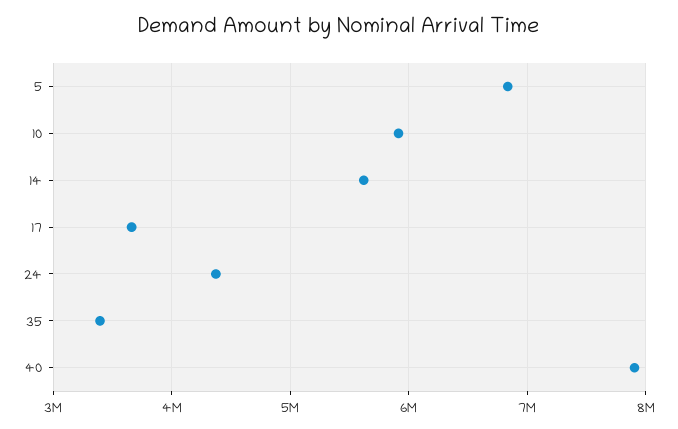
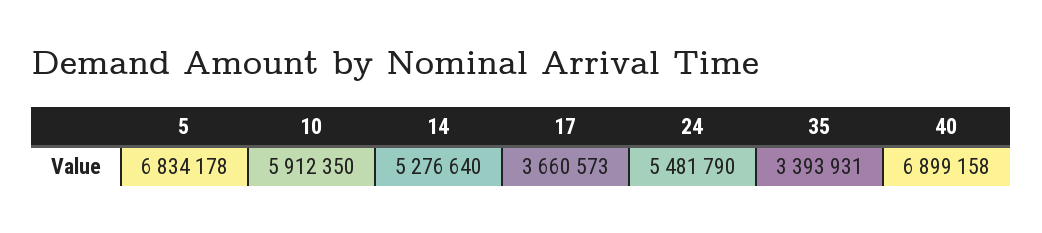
  {
    "5": 6834178,
    "10": 5912350,
-   "14": 5600000,
+   "14": 5276640,
    "17": 3660573,
-   "24": 4400000,
+   "24": 5481790,
    "35": 3393931,
-   "40": 7900000
+   "40": 6899158
  }

